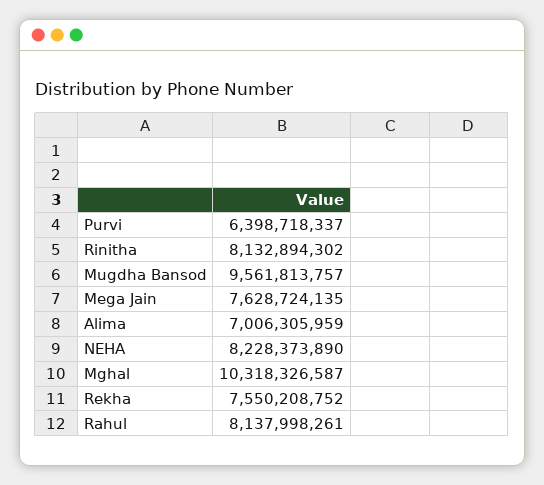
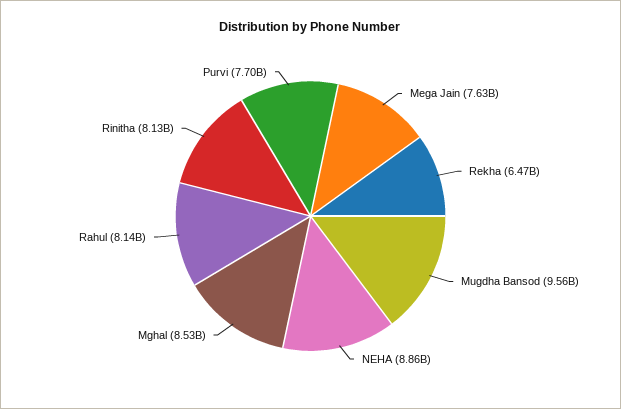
  {
-   "Purvi": 6398718337,
+   "Purvi": 7700000000,
    "Rinitha": 8132894302,
    "Mugdha Bansod": 9561813757,
    "Mega Jain": 7628724135,
-   "Alima": 7006305959,
-   "NEHA": 8228373890,
+   "NEHA": 8860000000,
-   "Mghal": 10318326587,
+   "Mghal": 8530000000,
-   "Rekha": 7550208752,
+   "Rekha": 6470000000,
    "Rahul": 8137998261
  }

